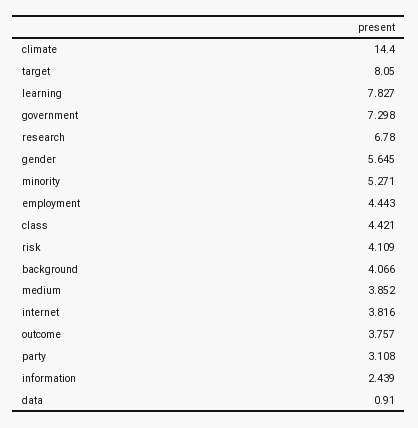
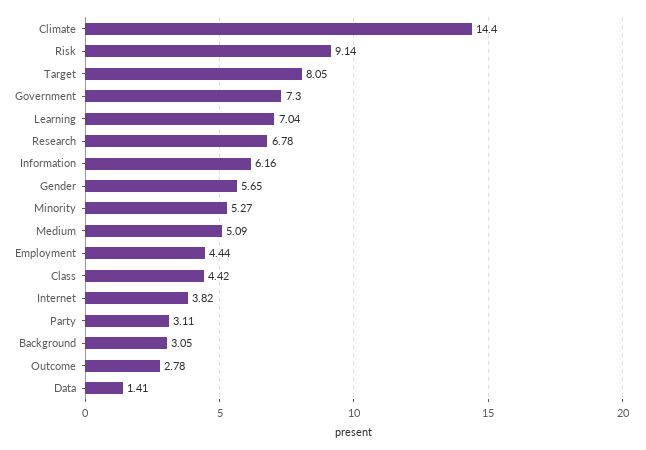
  {
    "climate": 14.4,
    "target": 8.05,
-   "learning": 7.827,
+   "learning": 7.04,
    "government": 7.298,
    "research": 6.78,
    "gender": 5.645,
    "minority": 5.271,
    "employment": 4.443,
    "class": 4.421,
-   "risk": 4.109,
+   "risk": 9.14,
-   "background": 4.066,
+   "background": 3.05,
-   "medium": 3.852,
+   "medium": 5.09,
    "internet": 3.816,
-   "outcome": 3.757,
+   "outcome": 2.78,
    "party": 3.108,
-   "information": 2.439,
+   "information": 6.16,
-   "data": 0.91
+   "data": 1.41
  }

